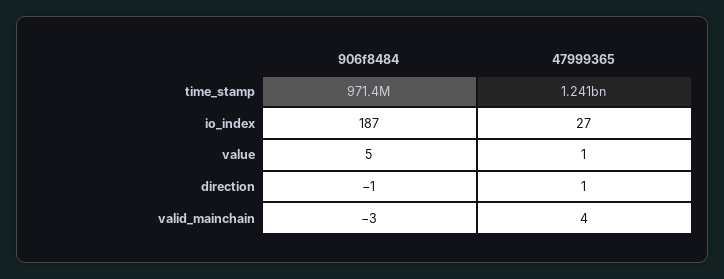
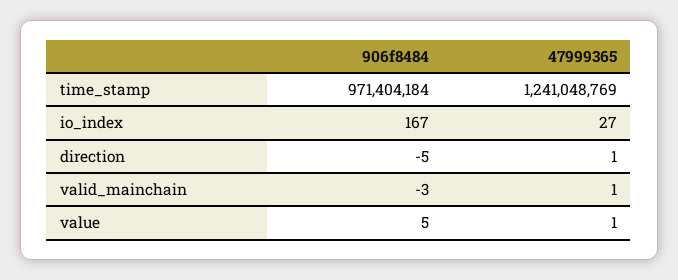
  {
    "906f8484": {
      "time_stamp": 971404184,
-     "io_index": 187,
+     "io_index": 167,
      "value": 5,
-     "direction": -1,
+     "direction": -5,
      "valid_mainchain": -3
    },
    "47999365": {
      "time_stamp": 1241048769,
      "io_index": 27,
      "value": 1,
      "direction": 1,
-     "valid_mainchain": 4
+     "valid_mainchain": 1
    }
  }

